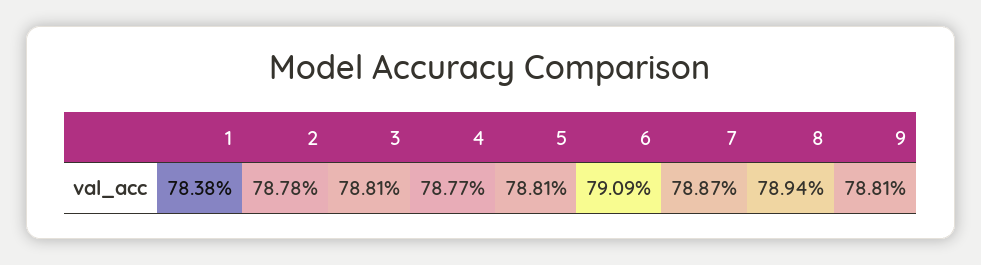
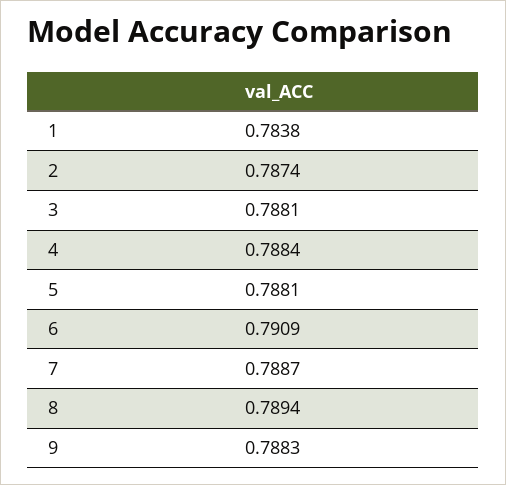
  {
    "1": 0.7838,
-   "2": 0.7878,
+   "2": 0.7874,
    "3": 0.7881,
-   "4": 0.7877,
+   "4": 0.7884,
    "5": 0.7881,
    "6": 0.7909,
    "7": 0.7887,
    "8": 0.7894,
-   "9": 0.7881
+   "9": 0.7883
  }

